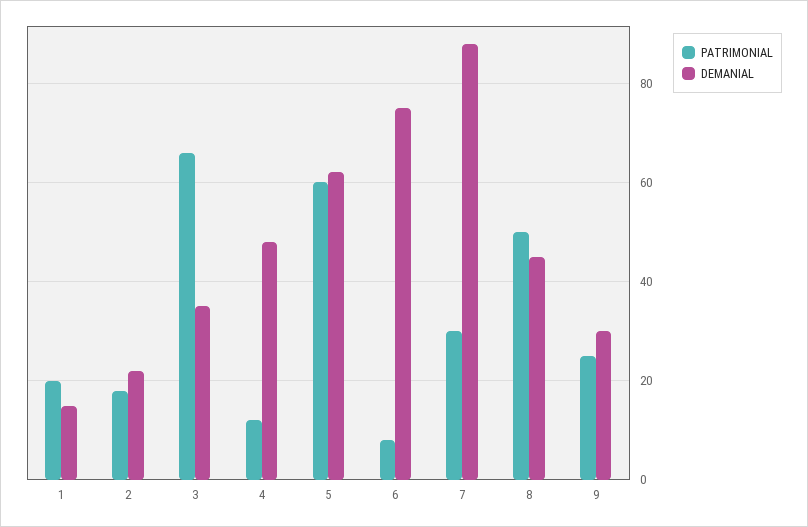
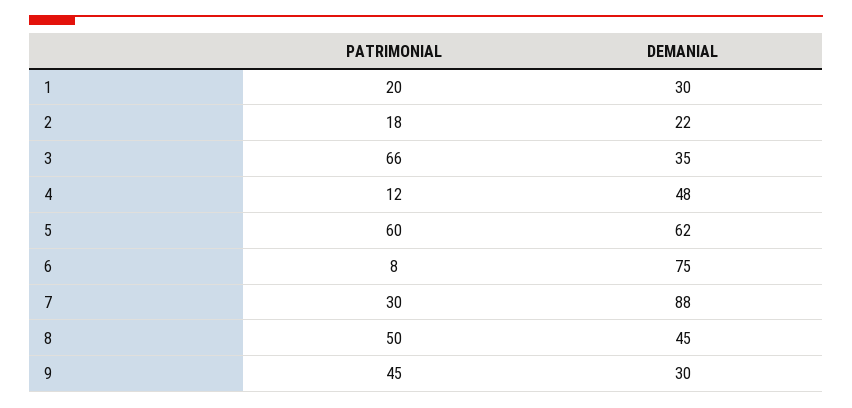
  {
    "PATRIMONIAL": {
      "1": 20,
      "2": 18,
      "3": 66,
      "4": 12,
      "5": 60,
      "6": 8,
      "7": 30,
      "8": 50,
-     "9": 25
+     "9": 45
    },
    "DEMANIAL": {
-     "1": 15,
+     "1": 30,
      "2": 22,
      "3": 35,
      "4": 48,
      "5": 62,
      "6": 75,
      "7": 88,
      "8": 45,
      "9": 30
    }
  }

